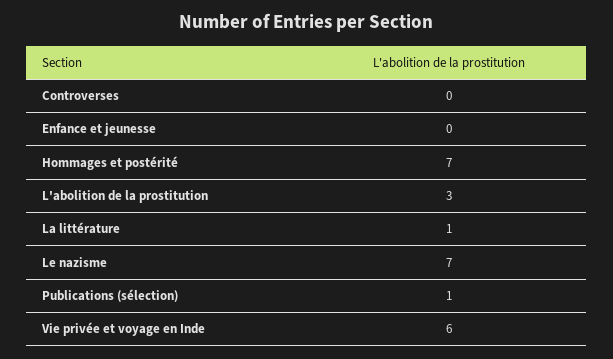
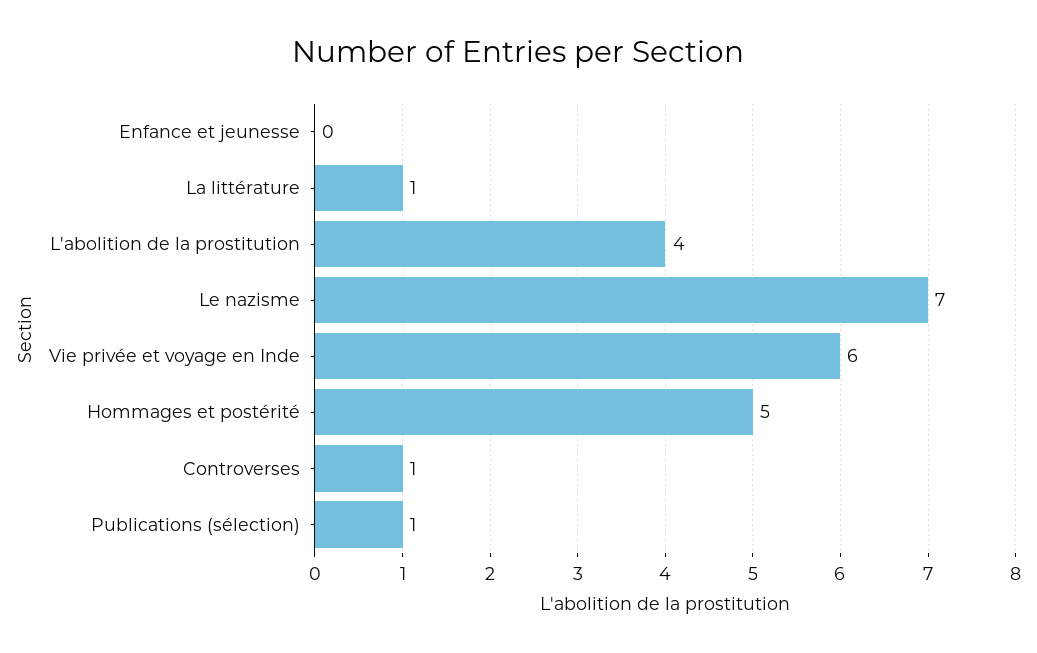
  {
-   "Controverses": 0,
+   "Controverses": 1,
    "Enfance et jeunesse": 0,
-   "Hommages et postérité": 7,
+   "Hommages et postérité": 5,
-   "L'abolition de la prostitution": 3,
+   "L'abolition de la prostitution": 4,
    "La littérature": 1,
    "Le nazisme": 7,
    "Publications (sélection)": 1,
    "Vie privée et voyage en Inde": 6
  }

